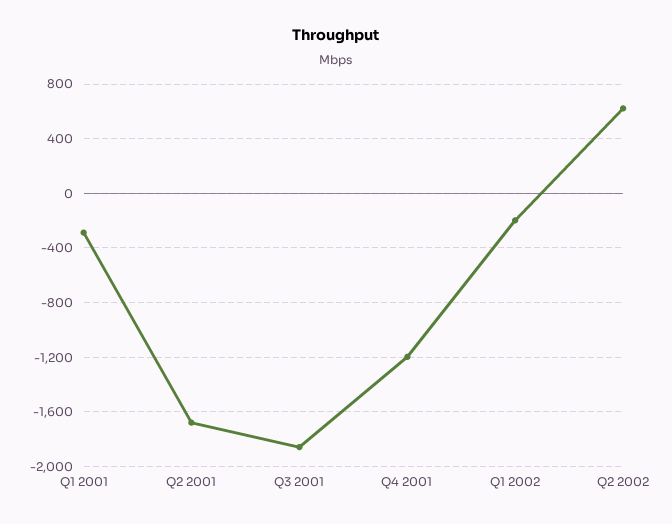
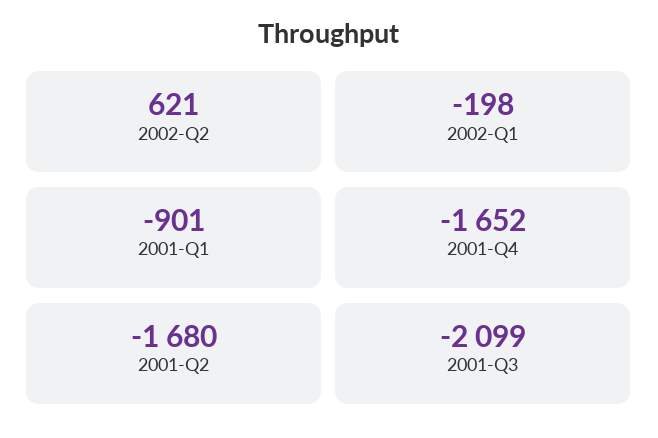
  {
-   "Q1 2001": -300,
+   "Q1 2001": -901,
    "Q2 2001": -1680,
-   "Q3 2001": -1850,
+   "Q3 2001": -2099,
-   "Q4 2001": -1200,
+   "Q4 2001": -1652,
    "Q1 2002": -198,
    "Q2 2002": 621
  }

